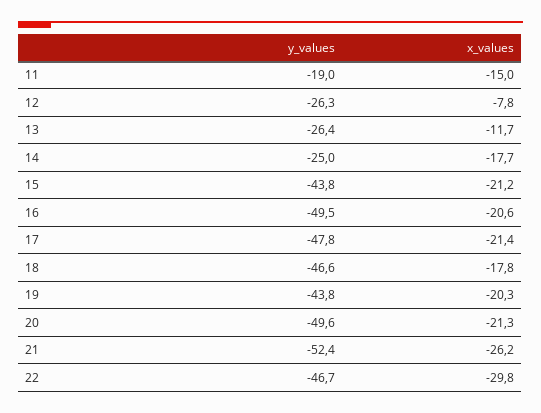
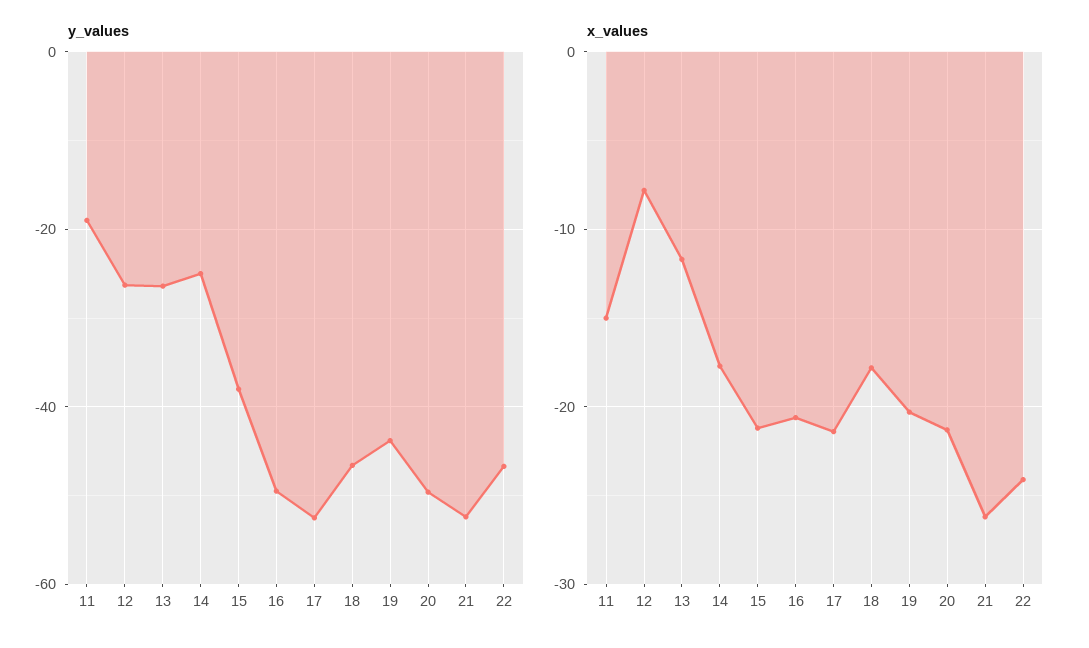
  {
    "y_values": {
      "11": -19,
      "12": -26.3,
      "13": -26.4,
      "14": -25,
-     "15": -43.8,
+     "15": -38,
      "16": -49.5,
-     "17": -47.8,
+     "17": -52,
      "18": -46.6,
      "19": -43.8,
      "20": -49.6,
      "21": -52.4,
      "22": -46.7
    },
    "x_values": {
      "11": -15,
      "12": -7.8,
      "13": -11.7,
      "14": -17.7,
      "15": -21.2,
      "16": -20.6,
      "17": -21.4,
      "18": -17.8,
      "19": -20.3,
      "20": -21.3,
      "21": -26.2,
-     "22": -29.8
+     "22": -24
    }
  }

